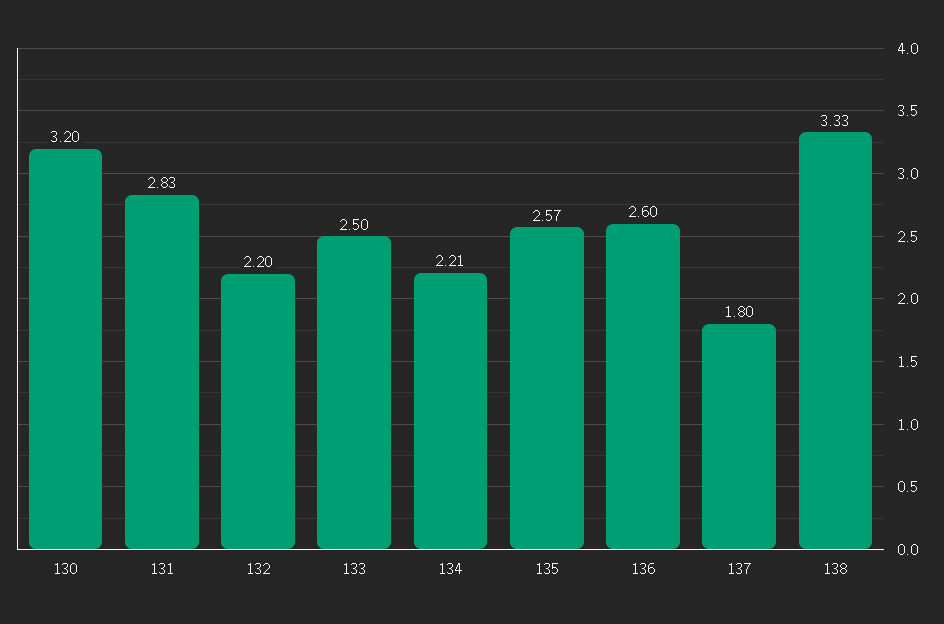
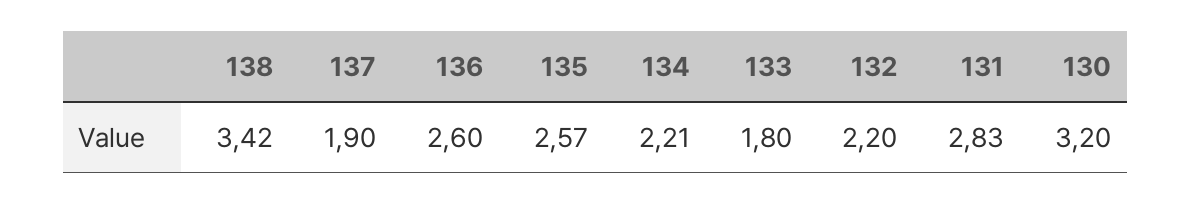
  {
    "130": 3.2,
    "131": 2.83,
    "132": 2.2,
-   "133": 2.5,
+   "133": 1.8,
    "134": 2.21,
    "135": 2.57,
    "136": 2.6,
-   "137": 1.8,
+   "137": 1.9,
-   "138": 3.33
+   "138": 3.42
  }

